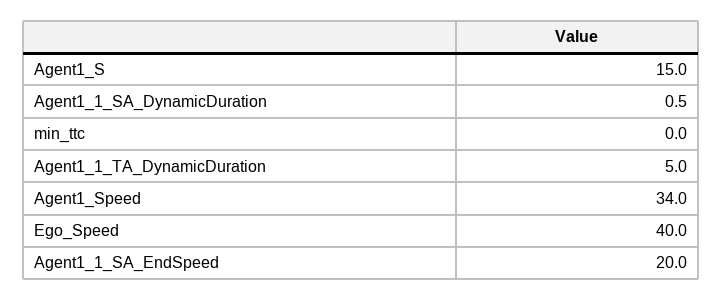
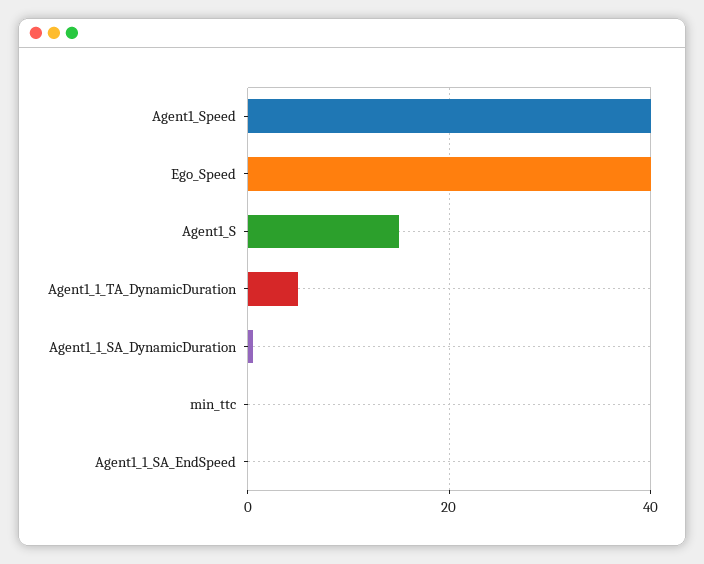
  {
    "Agent1_S": 15,
    "Agent1_1_SA_DynamicDuration": 0.5,
    "min_ttc": 0,
    "Agent1_1_TA_DynamicDuration": 5,
-   "Agent1_Speed": 34,
+   "Agent1_Speed": 40,
    "Ego_Speed": 40,
-   "Agent1_1_SA_EndSpeed": 20
+   "Agent1_1_SA_EndSpeed": 0
  }

